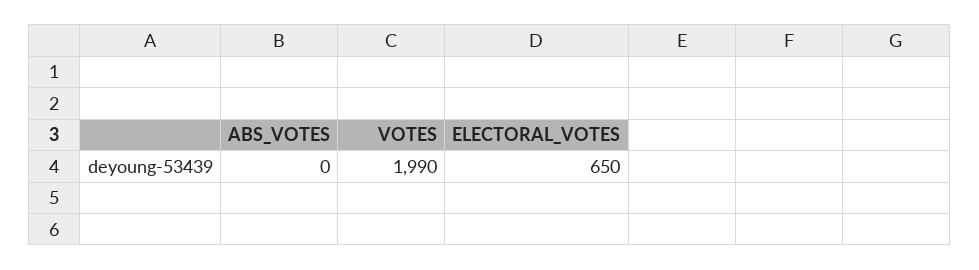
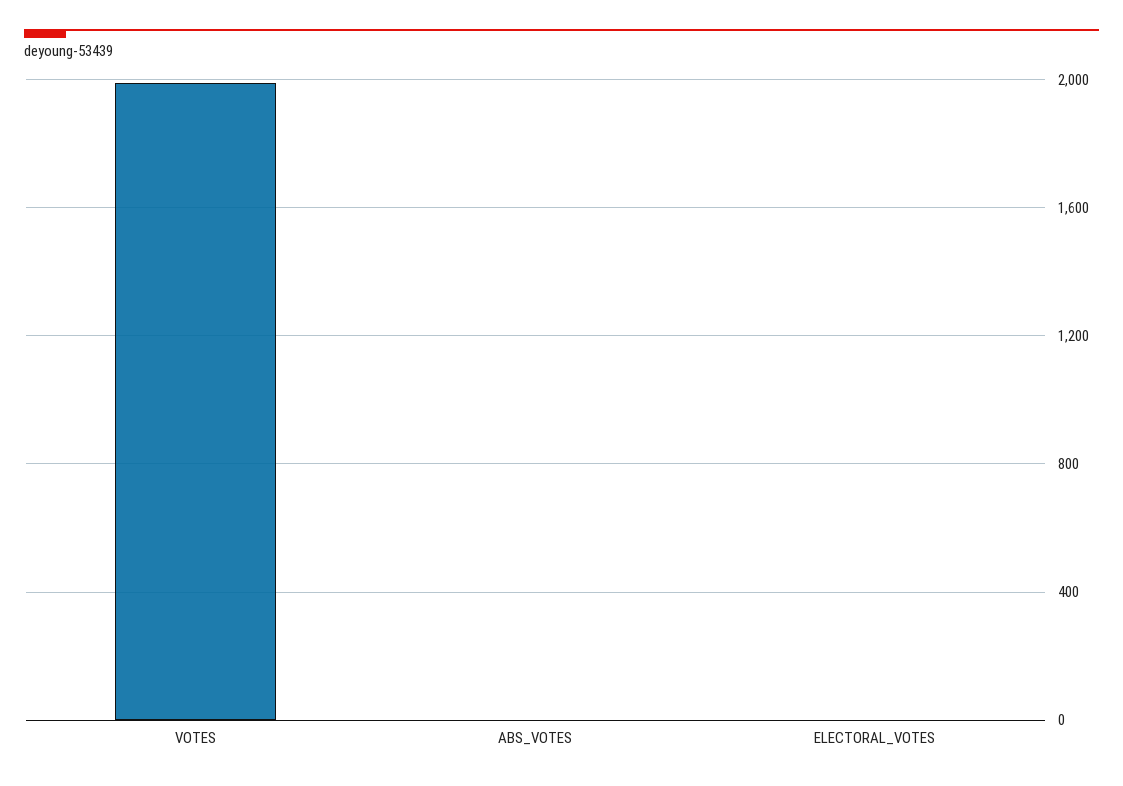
  {
    "ABS_VOTES": 0,
    "VOTES": 1990,
-   "ELECTORAL_VOTES": 650
+   "ELECTORAL_VOTES": 0
  }

